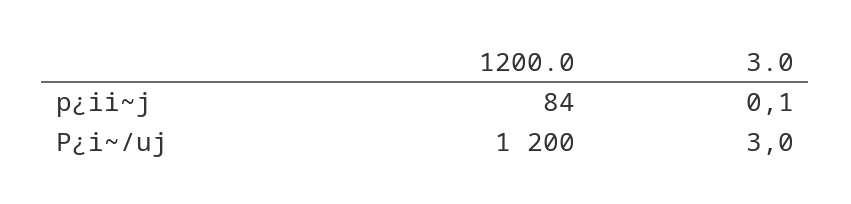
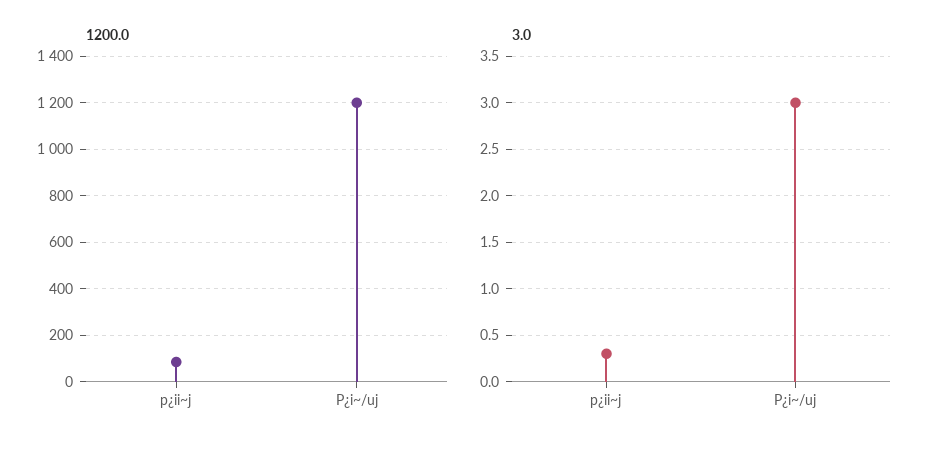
  {
    "1200.0": {
      "p¿ii~j": 84,
      "P¿i~/uj": 1200
    },
    "3.0": {
-     "p¿ii~j": 0.1,
+     "p¿ii~j": 0.3,
      "P¿i~/uj": 3
    }
  }

